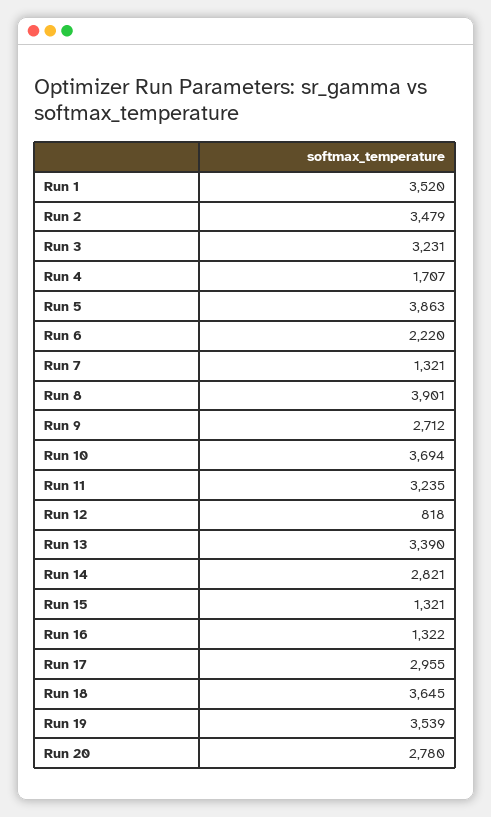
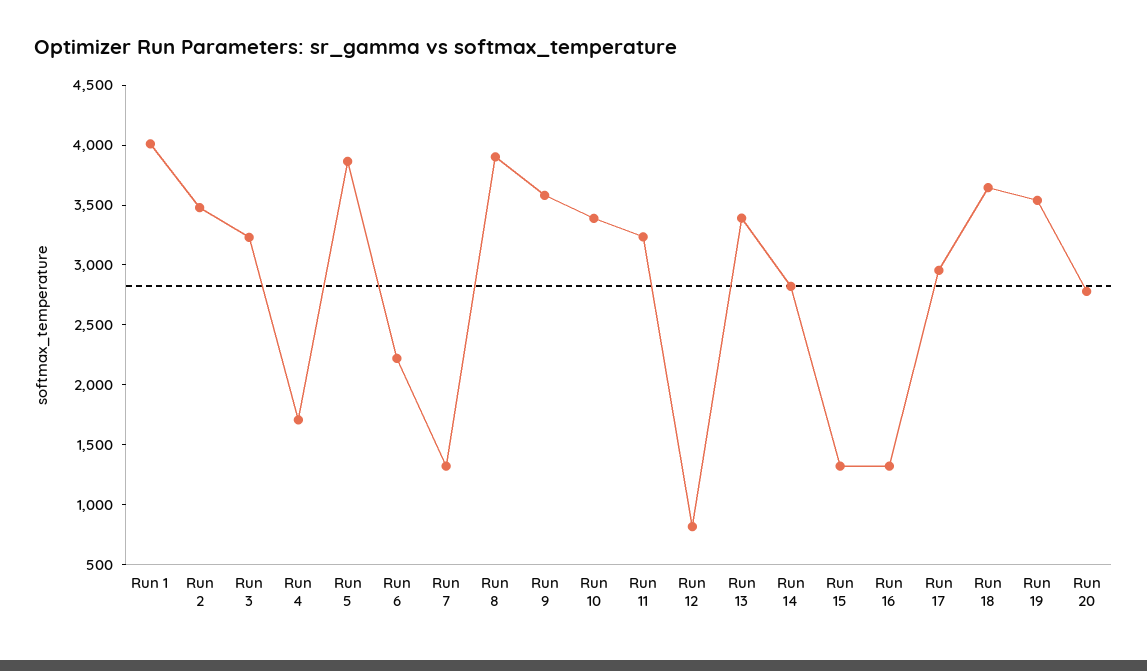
  {
-   "Run 1": 3520,
+   "Run 1": 4000,
    "Run 2": 3479,
    "Run 3": 3231,
    "Run 4": 1707,
    "Run 5": 3863,
    "Run 6": 2220,
    "Run 7": 1321,
    "Run 8": 3901,
-   "Run 9": 2712,
+   "Run 9": 3600,
-   "Run 10": 3694,
+   "Run 10": 3400,
    "Run 11": 3235,
    "Run 12": 818,
    "Run 13": 3390,
    "Run 14": 2821,
    "Run 15": 1321,
    "Run 16": 1322,
    "Run 17": 2955,
    "Run 18": 3645,
    "Run 19": 3539,
    "Run 20": 2780
  }

